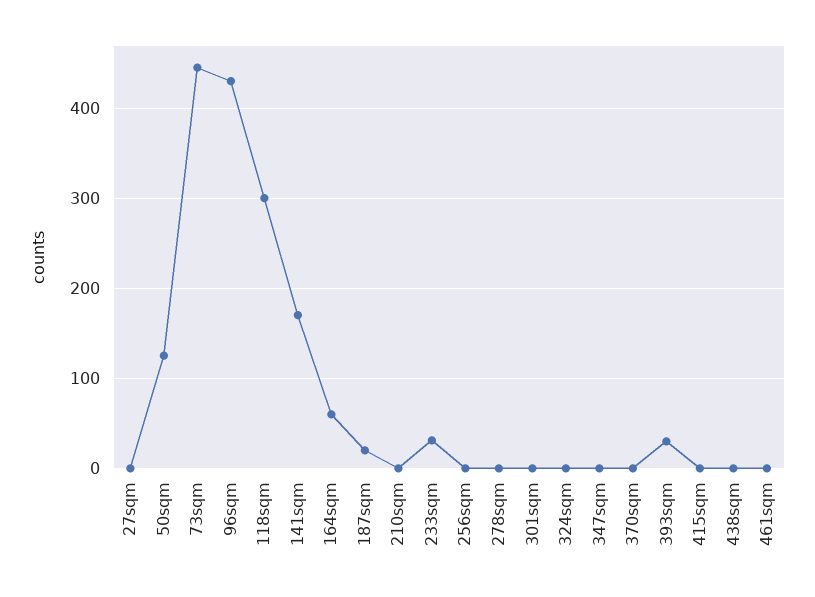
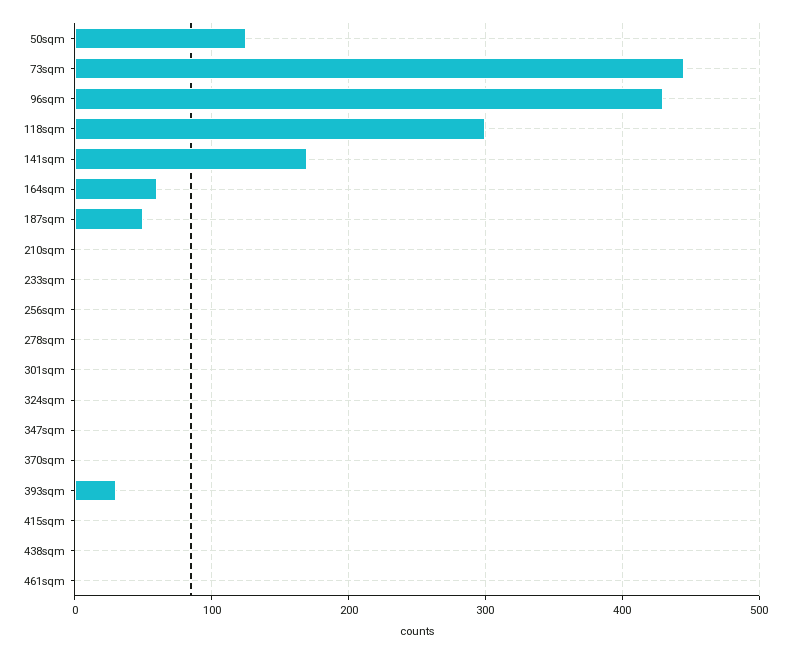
  {
-   "27sqm": 0,
    "50sqm": 130,
    "73sqm": 450,
    "96sqm": 430,
    "118sqm": 300,
    "141sqm": 170,
    "164sqm": 60,
-   "187sqm": 20,
+   "187sqm": 50,
    "210sqm": 0,
-   "233sqm": 30,
+   "233sqm": 0,
    "256sqm": 0,
    "278sqm": 0,
    "301sqm": 0,
    "324sqm": 0,
    "347sqm": 0,
    "370sqm": 0,
    "393sqm": 30,
    "415sqm": 0,
    "438sqm": 0,
    "461sqm": 0
  }

